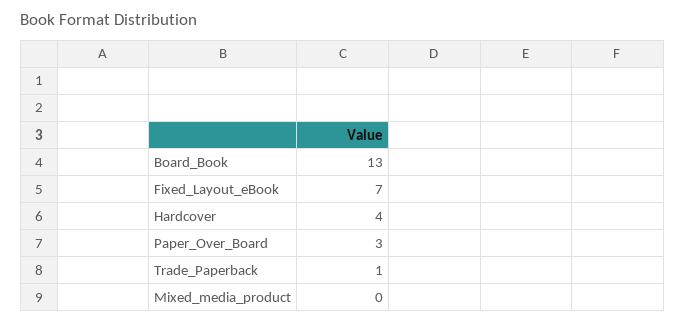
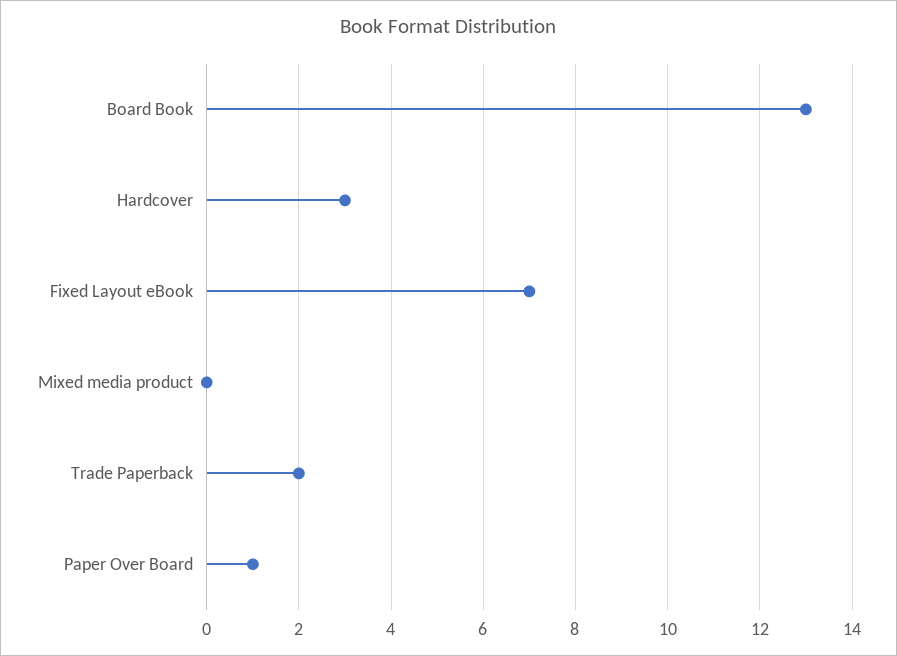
  {
    "Board_Book": 13,
    "Fixed_Layout_eBook": 7,
-   "Hardcover": 4,
+   "Hardcover": 3,
-   "Paper_Over_Board": 3,
+   "Paper_Over_Board": 1,
-   "Trade_Paperback": 1,
+   "Trade_Paperback": 2,
    "Mixed_media_product": 0
  }

